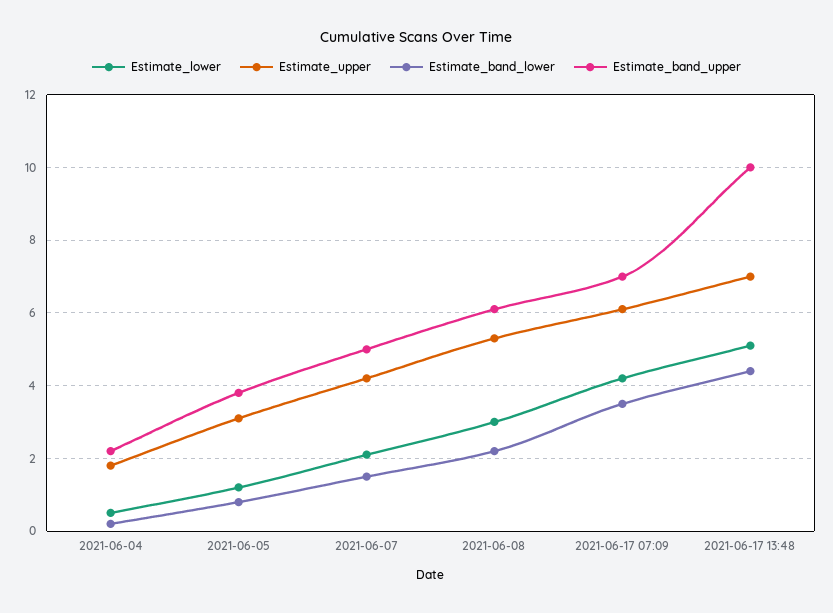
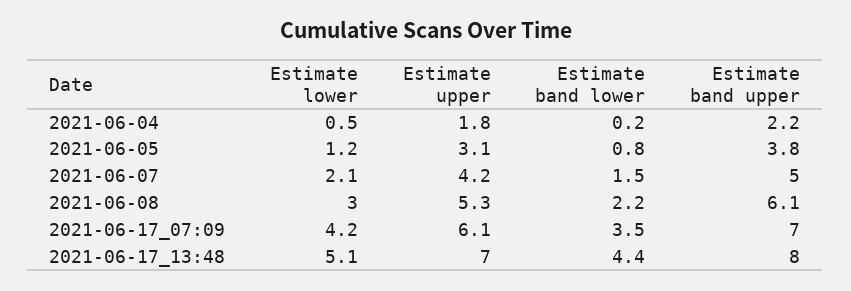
  {
    "Estimate_lower": {
      "2021-06-04": 0.5,
      "2021-06-05": 1.2,
      "2021-06-07": 2.1,
      "2021-06-08": 3,
      "2021-06-17 07:09": 4.2,
      "2021-06-17 13:48": 5.1
    },
    "Estimate_upper": {
      "2021-06-04": 1.8,
      "2021-06-05": 3.1,
      "2021-06-07": 4.2,
      "2021-06-08": 5.3,
      "2021-06-17 07:09": 6.1,
      "2021-06-17 13:48": 7
    },
    "Estimate_band_lower": {
      "2021-06-04": 0.2,
      "2021-06-05": 0.8,
      "2021-06-07": 1.5,
      "2021-06-08": 2.2,
      "2021-06-17 07:09": 3.5,
      "2021-06-17 13:48": 4.4
    },
    "Estimate_band_upper": {
      "2021-06-04": 2.2,
      "2021-06-05": 3.8,
      "2021-06-07": 5,
      "2021-06-08": 6.1,
      "2021-06-17 07:09": 7,
-     "2021-06-17 13:48": 10
+     "2021-06-17 13:48": 8
    }
  }

